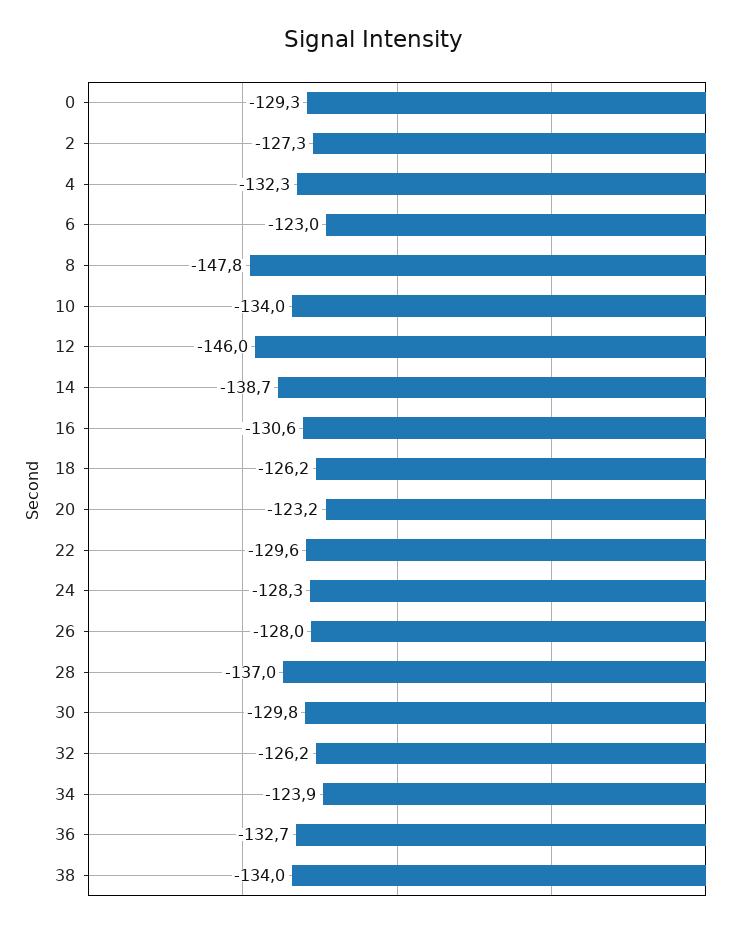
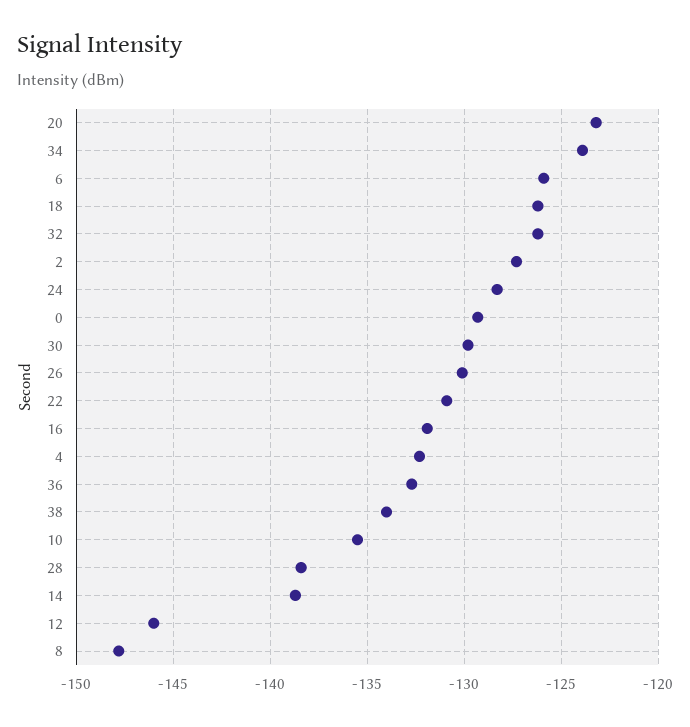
  {
    "0": -129.3,
    "2": -127.3,
    "4": -132.3,
-   "6": -123,
+   "6": -126,
    "8": -147.8,
-   "10": -134,
+   "10": -135.5,
    "12": -146,
    "14": -138.7,
-   "16": -130.6,
+   "16": -132,
    "18": -126.2,
    "20": -123.2,
-   "22": -129.6,
+   "22": -131,
    "24": -128.3,
-   "26": -128,
+   "26": -130,
-   "28": -137,
+   "28": -138.5,
    "30": -129.8,
    "32": -126.2,
    "34": -123.9,
    "36": -132.7,
    "38": -134
  }

